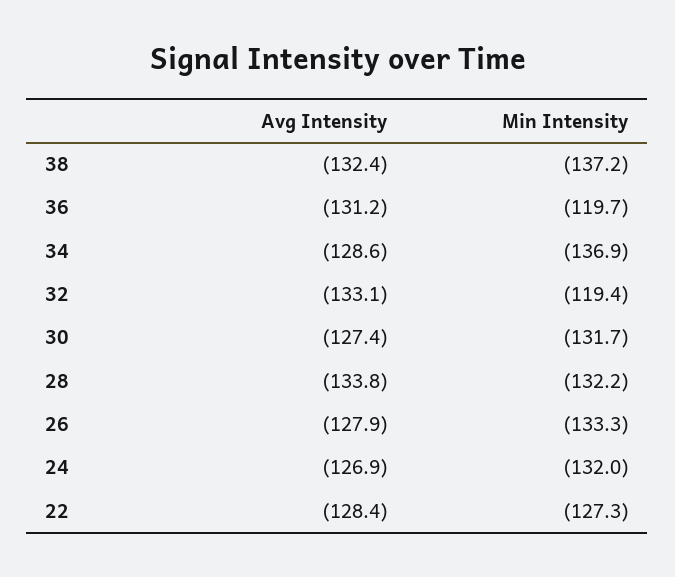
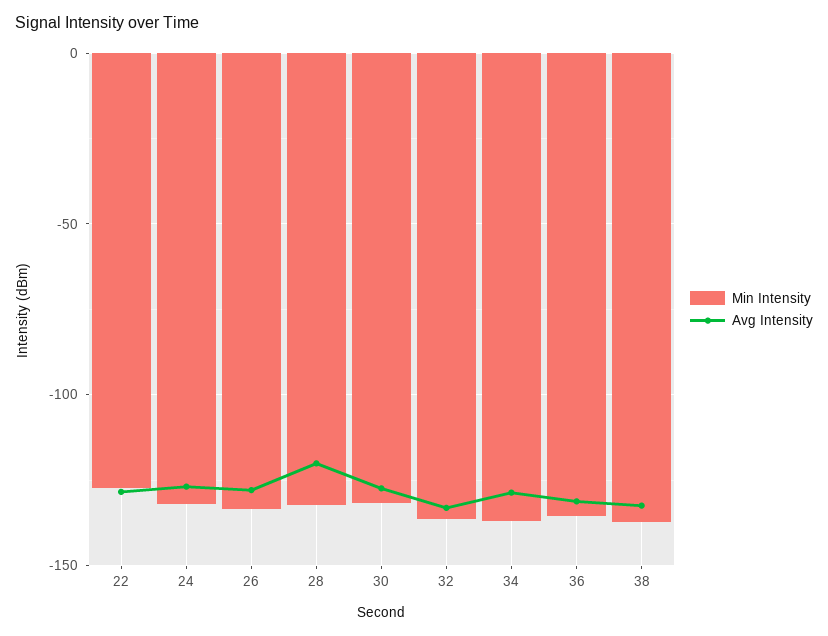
  {
    "Avg Intensity": {
      "38": -132.4,
      "36": -131.2,
      "34": -128.6,
      "32": -133.1,
      "30": -127.4,
-     "28": -133.8,
+     "28": -120,
      "26": -127.9,
      "24": -126.9,
      "22": -128.4
    },
    "Min Intensity": {
      "38": -137.2,
-     "36": -119.7,
+     "36": -135,
      "34": -136.9,
-     "32": -119.4,
+     "32": -135,
      "30": -131.7,
      "28": -132.2,
      "26": -133.3,
      "24": -132,
      "22": -127.3
    }
  }

